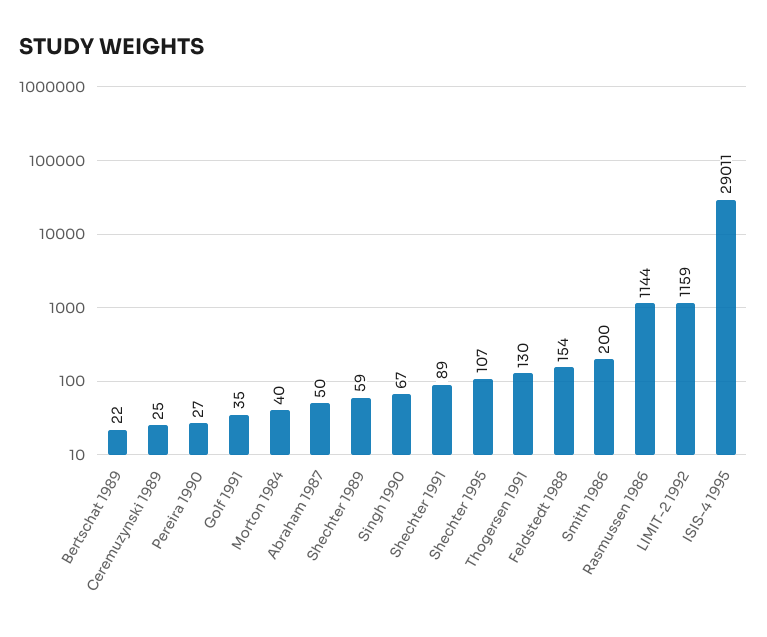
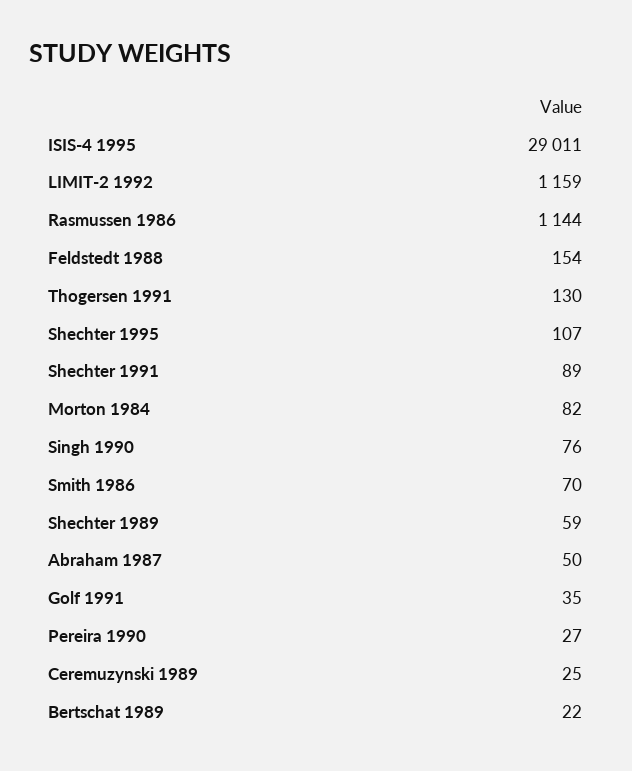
  {
    "Bertschat 1989": 22,
    "Ceremuzynski 1989": 25,
    "Pereira 1990": 27,
    "Golf 1991": 35,
-   "Morton 1984": 40,
+   "Morton 1984": 82,
    "Abraham 1987": 50,
    "Shechter 1989": 59,
-   "Singh 1990": 67,
+   "Singh 1990": 76,
    "Shechter 1991": 89,
    "Shechter 1995": 107,
    "Thogersen 1991": 130,
    "Feldstedt 1988": 154,
-   "Smith 1986": 200,
+   "Smith 1986": 70,
    "Rasmussen 1986": 1144,
    "LIMIT-2 1992": 1159,
    "ISIS-4 1995": 29011
  }

